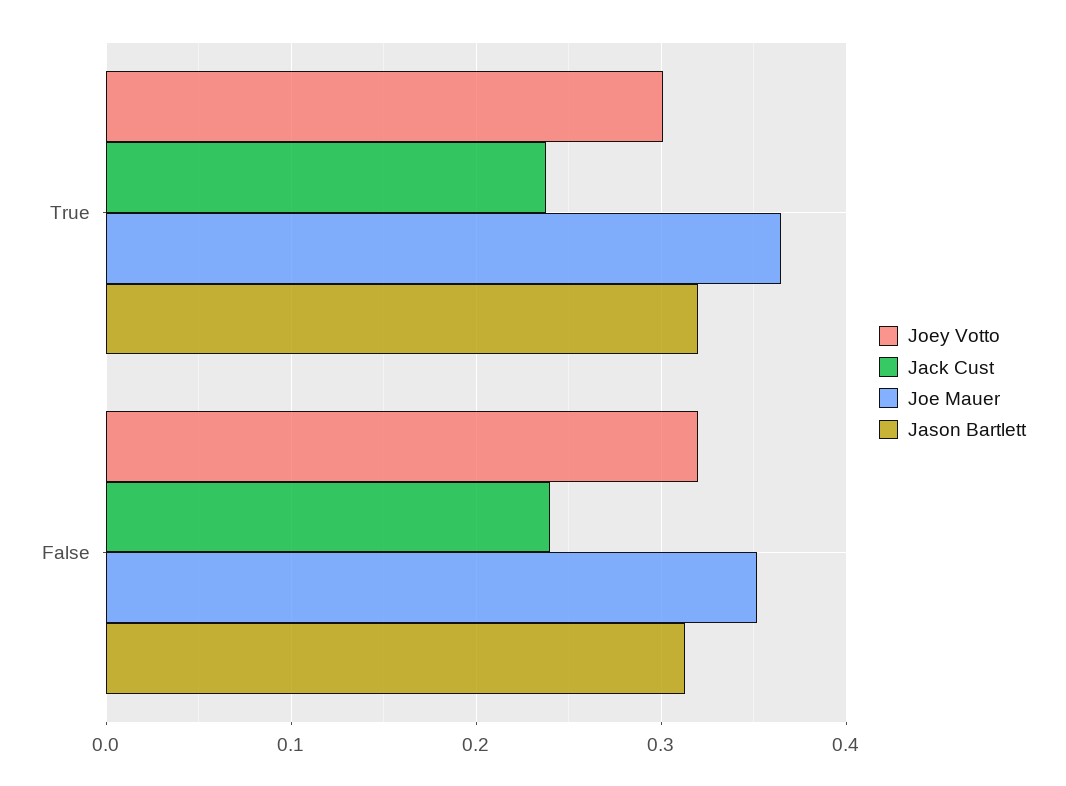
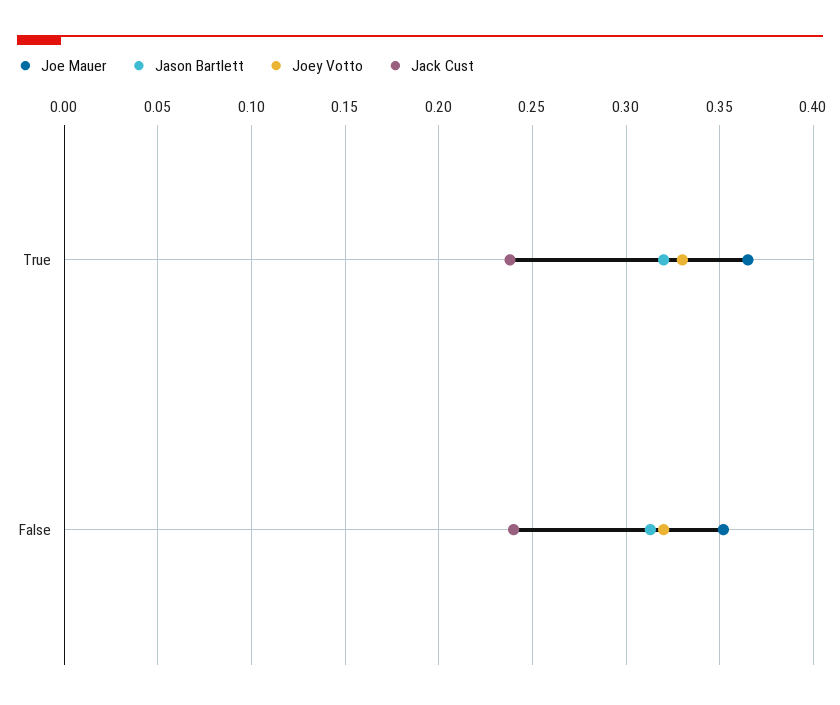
  {
    "Joey Votto": {
-     "True": 0.3,
+     "True": 0.33,
      "False": 0.32
    },
    "Jack Cust": {
      "True": 0.24,
      "False": 0.24
    },
    "Joe Mauer": {
      "True": 0.365,
      "False": 0.35
    },
    "Jason Bartlett": {
      "True": 0.32,
      "False": 0.315
    }
  }

